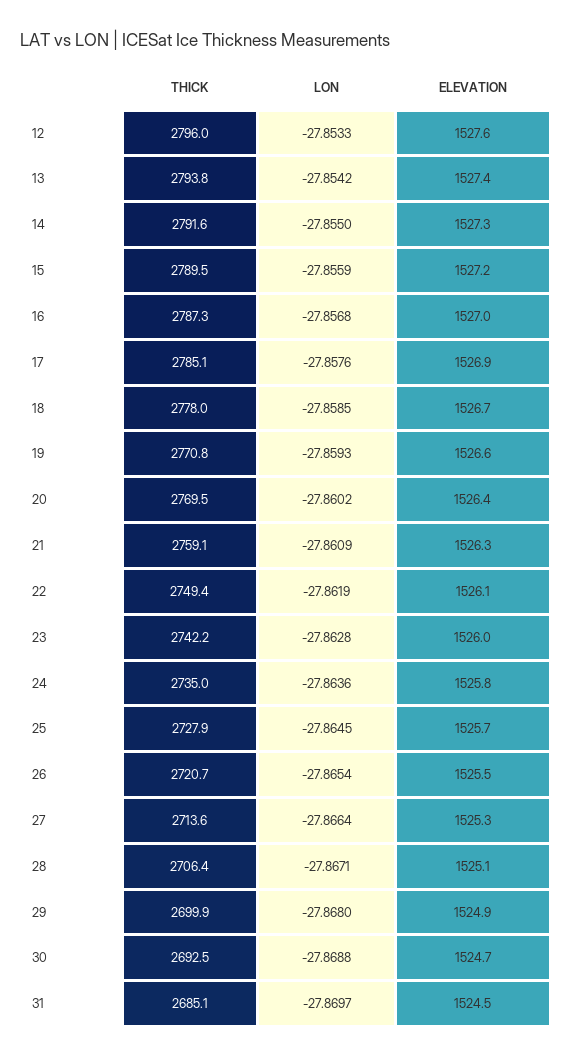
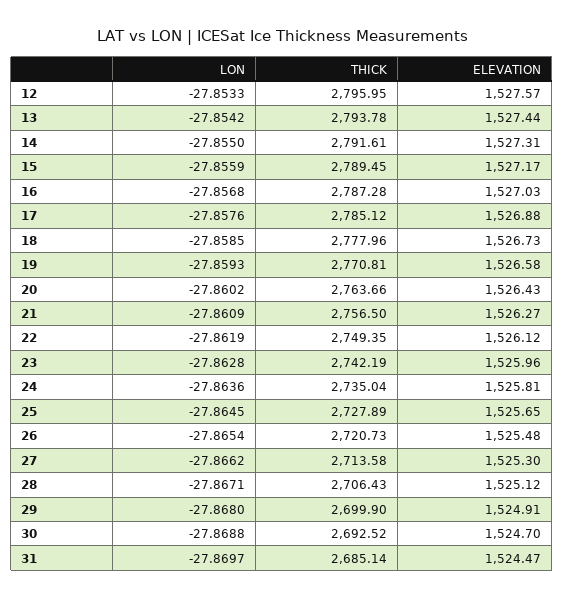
  {
    "THICK": {
      "12": 2795.95,
      "13": 2793.78,
      "14": 2791.61,
      "15": 2789.45,
      "16": 2787.28,
      "17": 2785.12,
      "18": 2777.96,
      "19": 2770.81,
-     "20": 2769.5,
+     "20": 2763.66,
-     "21": 2759.1,
+     "21": 2756.5,
      "22": 2749.35,
      "23": 2742.19,
      "24": 2735.04,
      "25": 2727.89,
      "26": 2720.73,
      "27": 2713.58,
      "28": 2706.43,
      "29": 2699.9,
      "30": 2692.52,
      "31": 2685.14
    },
    "LON": {
      "12": -27.8533,
      "13": -27.8542,
      "14": -27.855,
      "15": -27.8559,
      "16": -27.8568,
      "17": -27.8576,
      "18": -27.8585,
      "19": -27.8593,
      "20": -27.8602,
      "21": -27.8609,
      "22": -27.8619,
      "23": -27.8628,
      "24": -27.8636,
      "25": -27.8645,
      "26": -27.8654,
-     "27": -27.8664,
+     "27": -27.8662,
      "28": -27.8671,
      "29": -27.868,
      "30": -27.8688,
      "31": -27.8697
    },
    "ELEVATION": {
      "12": 1527.57,
      "13": 1527.44,
      "14": 1527.31,
      "15": 1527.17,
      "16": 1527.03,
      "17": 1526.88,
      "18": 1526.73,
      "19": 1526.58,
      "20": 1526.43,
      "21": 1526.27,
      "22": 1526.12,
      "23": 1525.96,
      "24": 1525.81,
      "25": 1525.65,
      "26": 1525.48,
      "27": 1525.3,
      "28": 1525.12,
      "29": 1524.91,
      "30": 1524.7,
      "31": 1524.47
    }
  }

